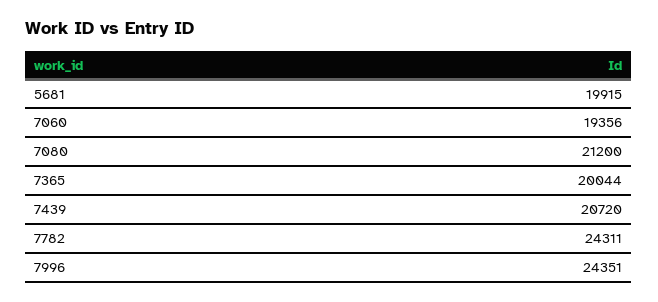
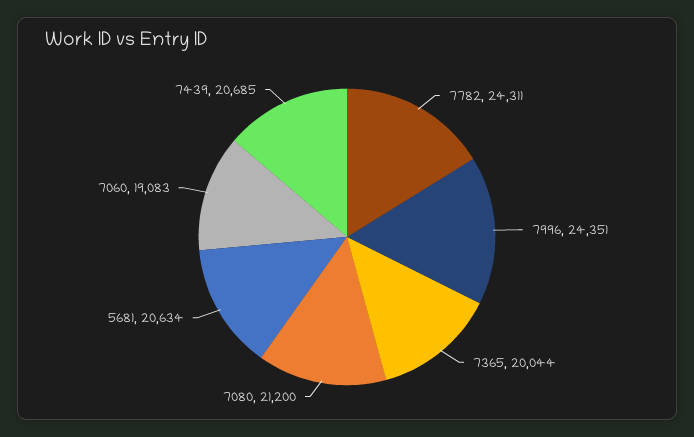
  {
-   "5681": 19915,
+   "5681": 20634,
-   "7060": 19356,
+   "7060": 19083,
    "7080": 21200,
    "7365": 20044,
-   "7439": 20720,
+   "7439": 20685,
    "7782": 24311,
    "7996": 24351
  }

